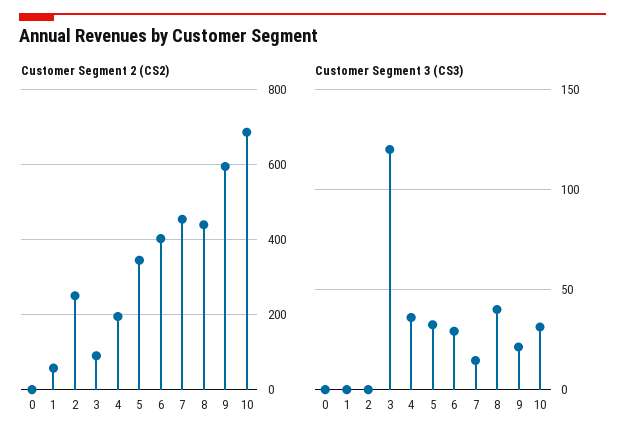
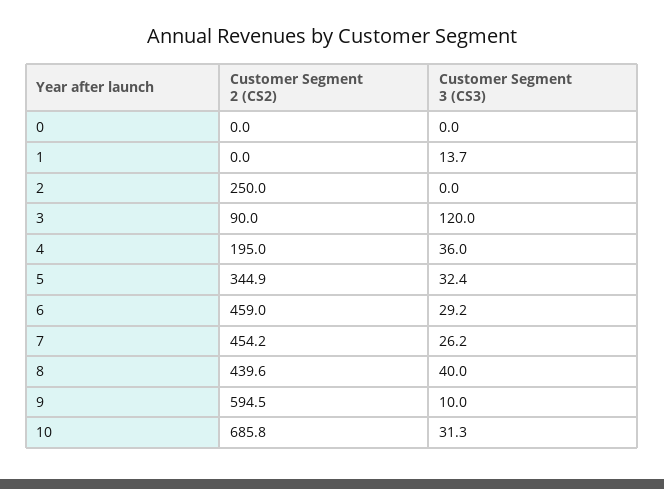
  {
    "Customer Segment 2 (CS2)": {
      "0": 0,
-     "1": 60,
+     "1": 0,
      "2": 250,
      "3": 90,
      "4": 195,
      "5": 344.9,
-     "6": 400,
+     "6": 459,
      "7": 454.2,
      "8": 439.6,
      "9": 594.5,
      "10": 685.8
    },
    "Customer Segment 3 (CS3)": {
      "0": 0,
-     "1": 0,
+     "1": 13.7,
      "2": 0,
      "3": 120,
      "4": 36,
      "5": 32.4,
      "6": 29.2,
-     "7": 15,
+     "7": 26.2,
      "8": 40,
-     "9": 20,
+     "9": 10,
      "10": 31.3
    }
  }

